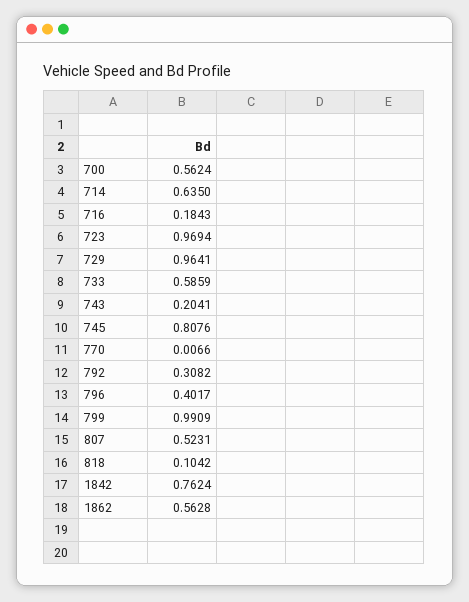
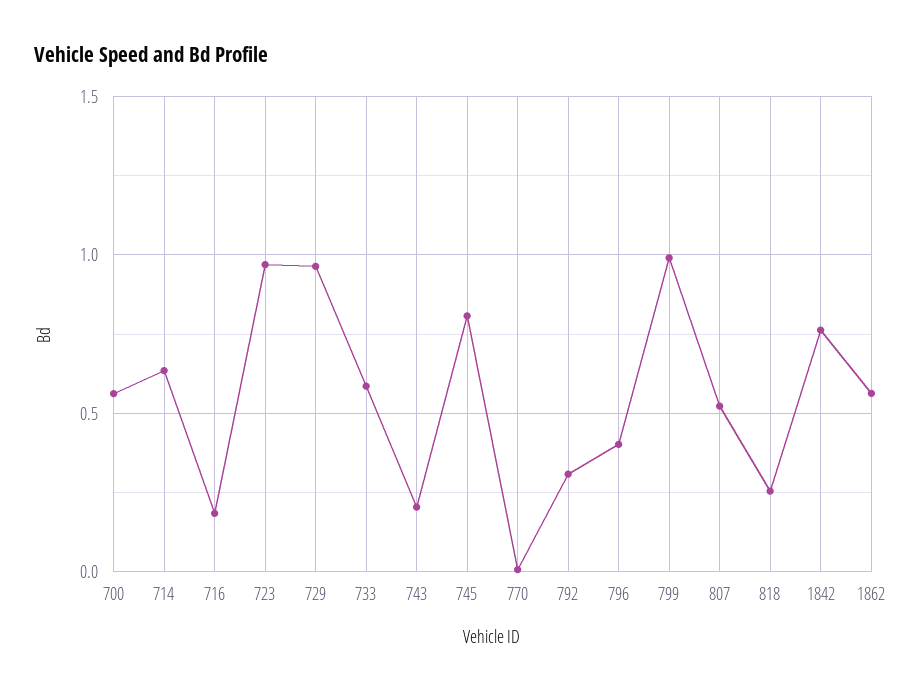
  {
    "700": 0.5624,
    "714": 0.635,
    "716": 0.1843,
    "723": 0.9694,
    "729": 0.9641,
    "733": 0.5859,
    "743": 0.2041,
    "745": 0.8076,
    "770": 0.0066,
    "792": 0.3082,
    "796": 0.4017,
    "799": 0.9909,
    "807": 0.5231,
-   "818": 0.1042,
+   "818": 0.25,
    "1842": 0.7624,
    "1862": 0.5628
  }

